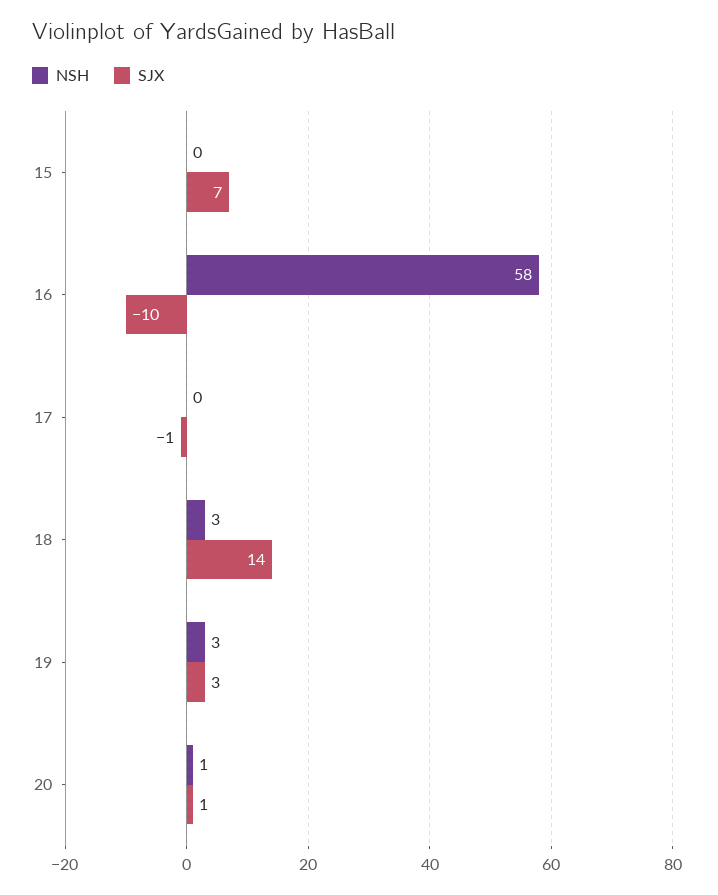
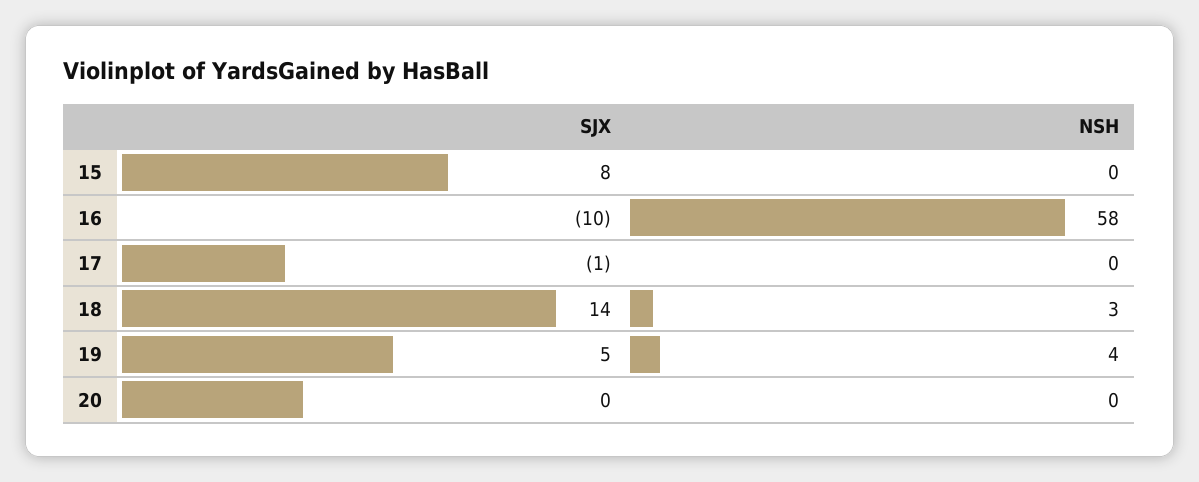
  {
    "NSH": {
      "15": 0,
      "16": 58,
      "17": 0,
      "18": 3,
-     "19": 3,
+     "19": 4,
-     "20": 1
+     "20": 0
    },
    "SJX": {
-     "15": 7,
+     "15": 8,
      "16": -10,
      "17": -1,
      "18": 14,
-     "19": 3,
+     "19": 5,
-     "20": 1
+     "20": 0
    }
  }

